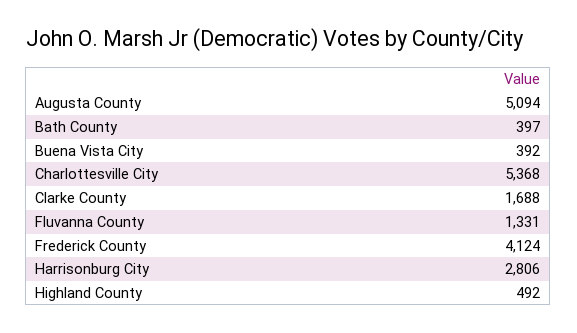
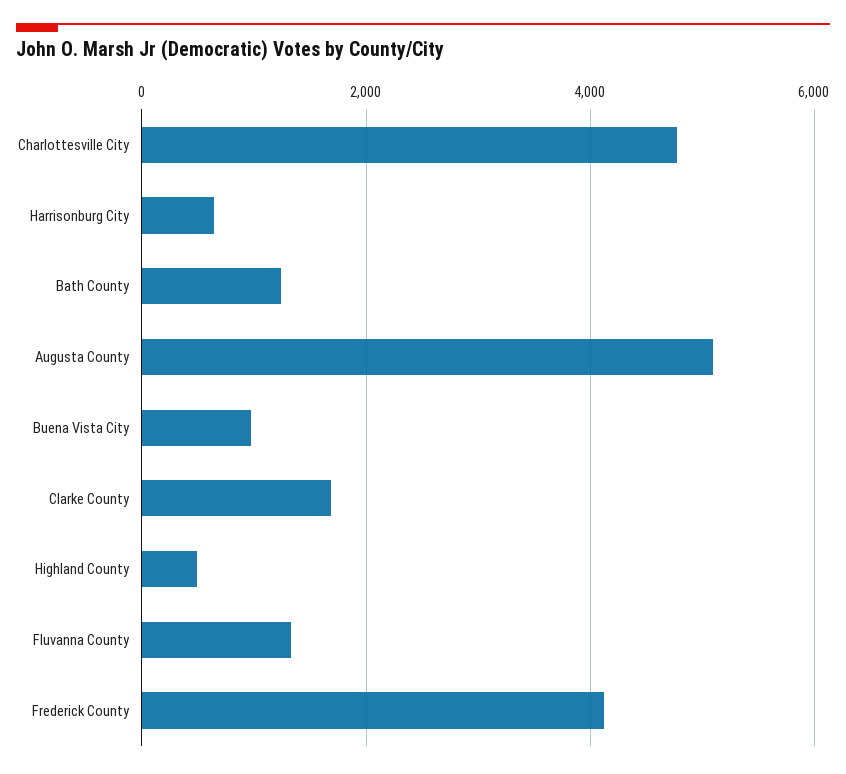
  {
    "Augusta County": 5094,
-   "Bath County": 397,
+   "Bath County": 1200,
-   "Buena Vista City": 392,
+   "Buena Vista City": 1000,
-   "Charlottesville City": 5368,
+   "Charlottesville City": 4800,
    "Clarke County": 1688,
    "Fluvanna County": 1331,
    "Frederick County": 4124,
-   "Harrisonburg City": 2806,
+   "Harrisonburg City": 600,
    "Highland County": 492
  }

